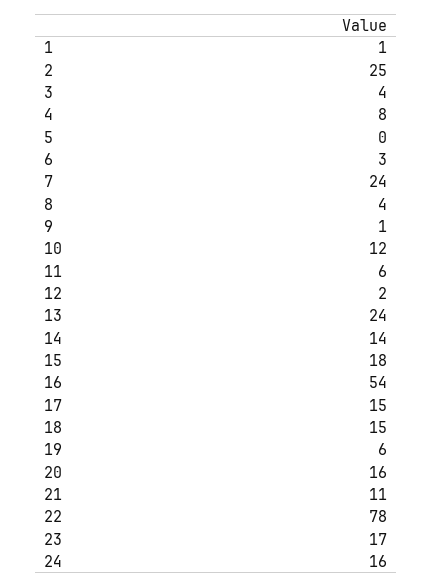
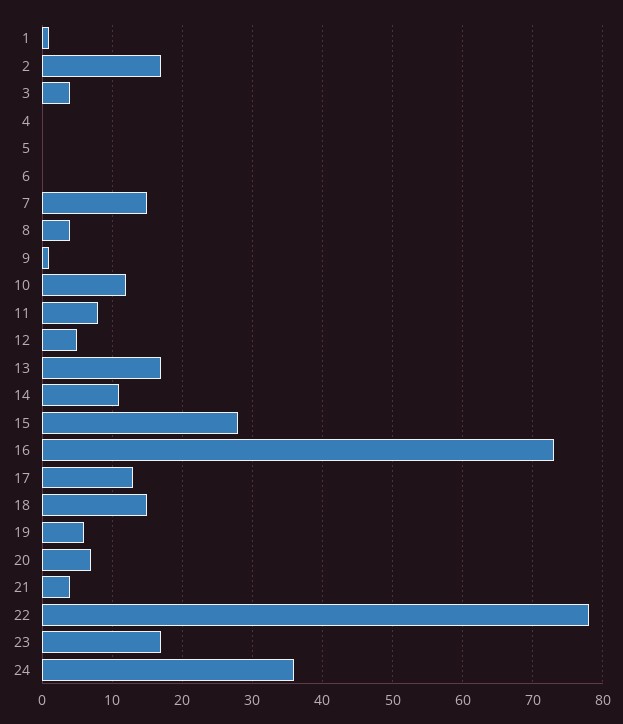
  {
    "1": 1,
-   "2": 25,
+   "2": 17,
    "3": 4,
-   "4": 8,
+   "4": 0,
    "5": 0,
-   "6": 3,
+   "6": 0,
-   "7": 24,
+   "7": 15,
    "8": 4,
    "9": 1,
    "10": 12,
-   "11": 6,
+   "11": 8,
-   "12": 2,
+   "12": 5,
-   "13": 24,
+   "13": 17,
-   "14": 14,
+   "14": 11,
-   "15": 18,
+   "15": 28,
-   "16": 54,
+   "16": 73,
-   "17": 15,
+   "17": 13,
    "18": 15,
    "19": 6,
-   "20": 16,
+   "20": 7,
-   "21": 11,
+   "21": 4,
    "22": 78,
    "23": 17,
-   "24": 16
+   "24": 36
  }

